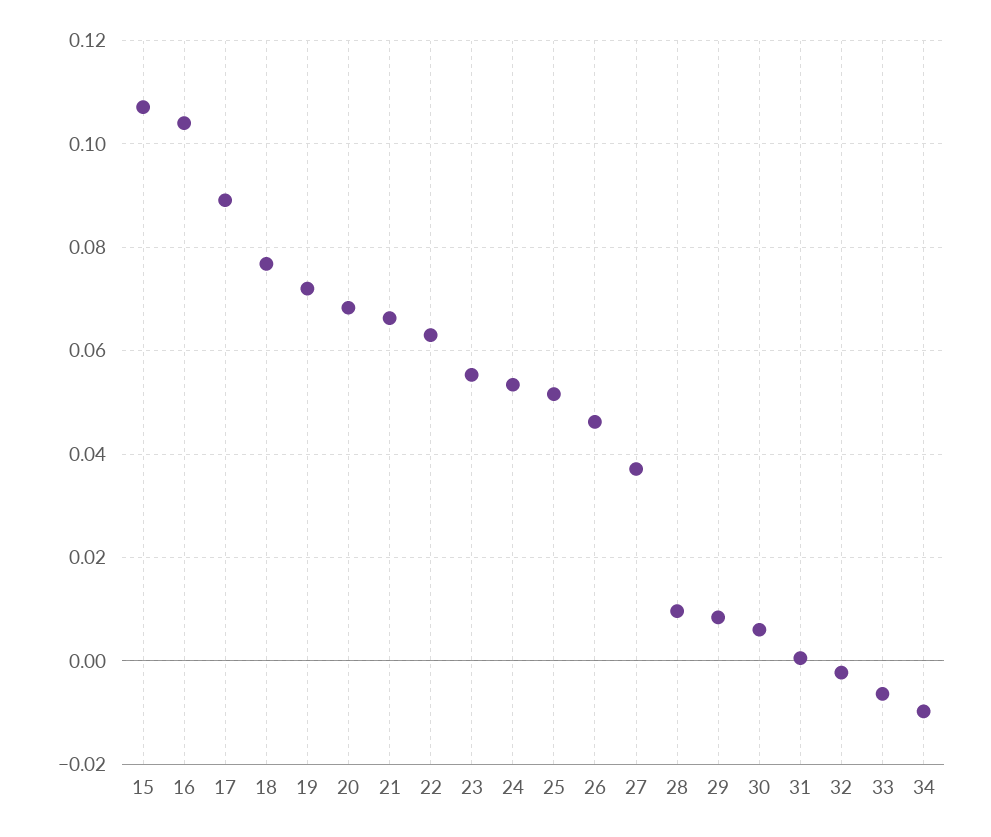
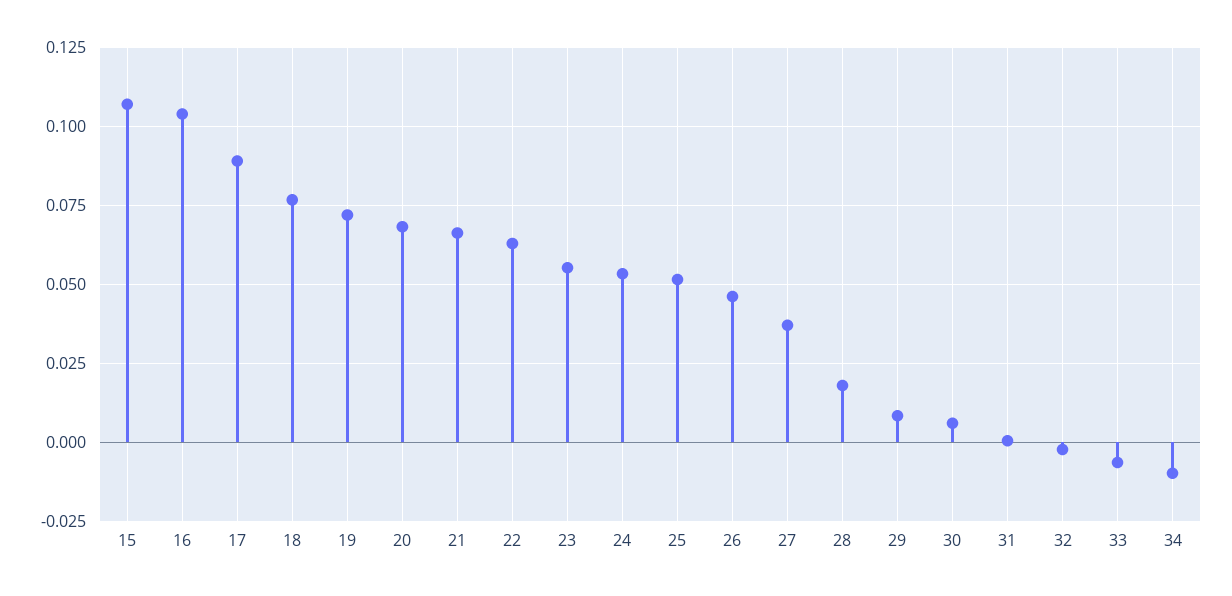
  {
    "15": 0.108,
    "16": 0.104,
    "17": 0.09,
    "18": 0.076,
    "19": 0.072,
    "20": 0.068,
    "21": 0.066,
    "22": 0.064,
    "23": 0.056,
    "24": 0.054,
    "25": 0.052,
    "26": 0.046,
    "27": 0.038,
-   "28": 0.01,
+   "28": 0.0175,
    "29": 0.008,
    "30": 0.006,
    "31": 0,
    "32": -0.002,
    "33": -0.006,
    "34": -0.01
  }

